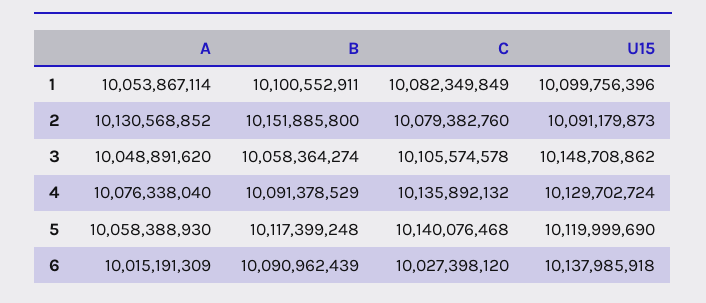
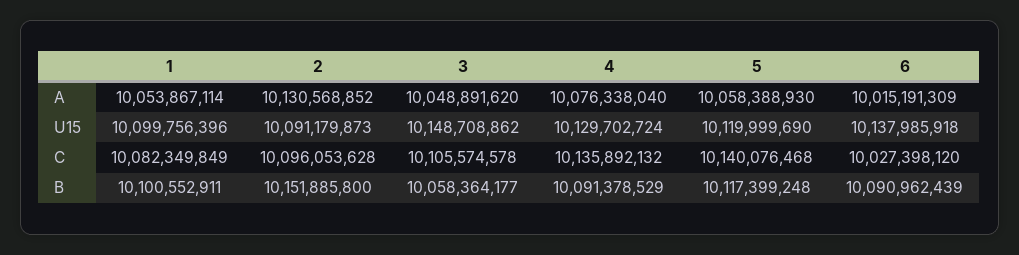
  {
    "A": {
      "1": 10053867114,
      "2": 10130568852,
      "3": 10048891620,
      "4": 10076338040,
      "5": 10058388930,
      "6": 10015191309
    },
    "B": {
      "1": 10100552911,
      "2": 10151885800,
-     "3": 10058364274,
+     "3": 10058364177,
      "4": 10091378529,
      "5": 10117399248,
      "6": 10090962439
    },
    "C": {
      "1": 10082349849,
-     "2": 10079382760,
+     "2": 10096053628,
      "3": 10105574578,
      "4": 10135892132,
      "5": 10140076468,
      "6": 10027398120
    },
    "U15": {
      "1": 10099756396,
      "2": 10091179873,
      "3": 10148708862,
      "4": 10129702724,
      "5": 10119999690,
      "6": 10137985918
    }
  }

